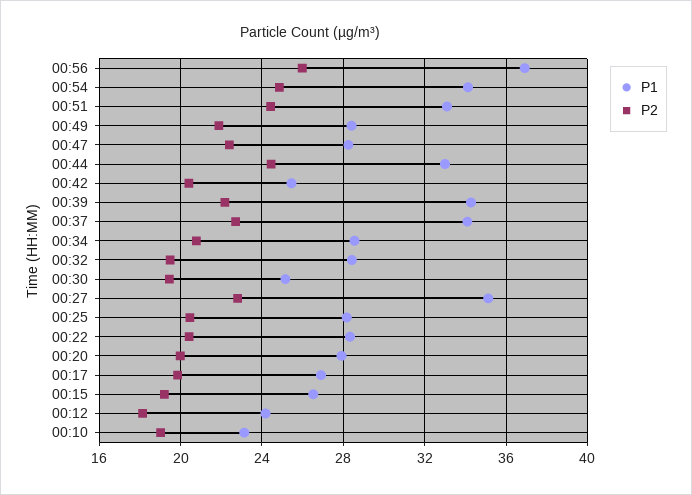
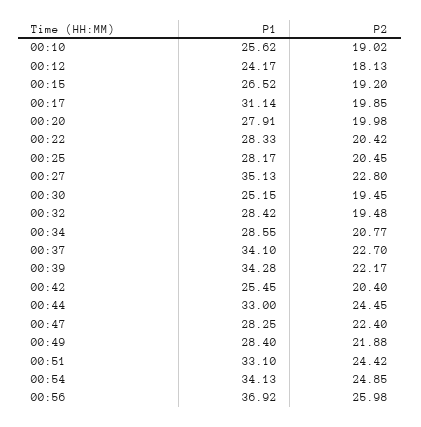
  {
    "P1": {
      "00:56": 36.92,
      "00:54": 34.13,
      "00:51": 33.1,
      "00:49": 28.4,
      "00:47": 28.25,
      "00:44": 33,
      "00:42": 25.45,
      "00:39": 34.28,
      "00:37": 34.1,
      "00:34": 28.55,
      "00:32": 28.42,
      "00:30": 25.15,
      "00:27": 35.13,
      "00:25": 28.17,
      "00:22": 28.33,
      "00:20": 27.91,
-     "00:17": 27,
+     "00:17": 31.14,
      "00:15": 26.52,
      "00:12": 24.17,
-     "00:10": 23
+     "00:10": 25.62
    },
    "P2": {
      "00:56": 25.98,
      "00:54": 24.85,
      "00:51": 24.42,
      "00:49": 21.88,
      "00:47": 22.4,
      "00:44": 24.45,
      "00:42": 20.4,
      "00:39": 22.17,
      "00:37": 22.7,
      "00:34": 20.77,
      "00:32": 19.48,
      "00:30": 19.45,
      "00:27": 22.8,
      "00:25": 20.45,
      "00:22": 20.42,
      "00:20": 19.98,
      "00:17": 19.85,
      "00:15": 19.2,
      "00:12": 18.13,
      "00:10": 19.02
    }
  }

